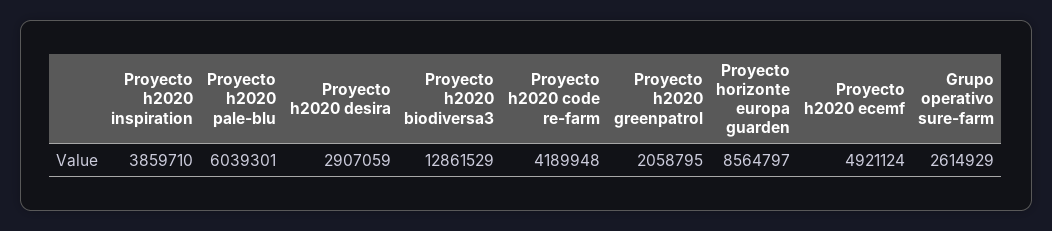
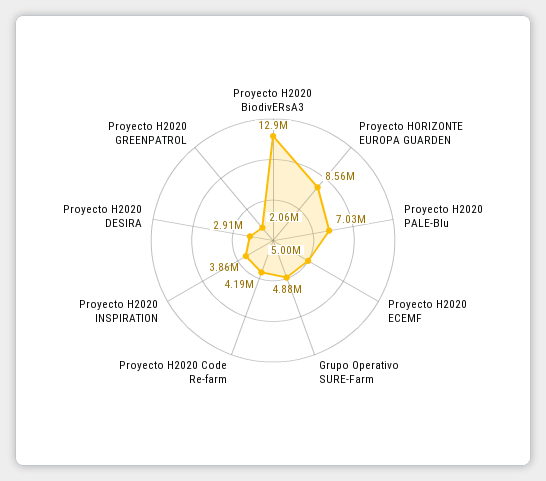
  {
    "Proyecto h2020 inspiration": 3859710,
-   "Proyecto h2020 pale-blu": 6039301,
+   "Proyecto h2020 pale-blu": 7030000,
    "Proyecto h2020 desira": 2907059,
    "Proyecto h2020 biodiversa3": 12861529,
    "Proyecto h2020 code re-farm": 4189948,
    "Proyecto h2020 greenpatrol": 2058795,
    "Proyecto horizonte europa guarden": 8564797,
-   "Proyecto h2020 ecemf": 4921124,
+   "Proyecto h2020 ecemf": 5000000,
-   "Grupo operativo sure-farm": 2614929
+   "Grupo operativo sure-farm": 4880000
  }

